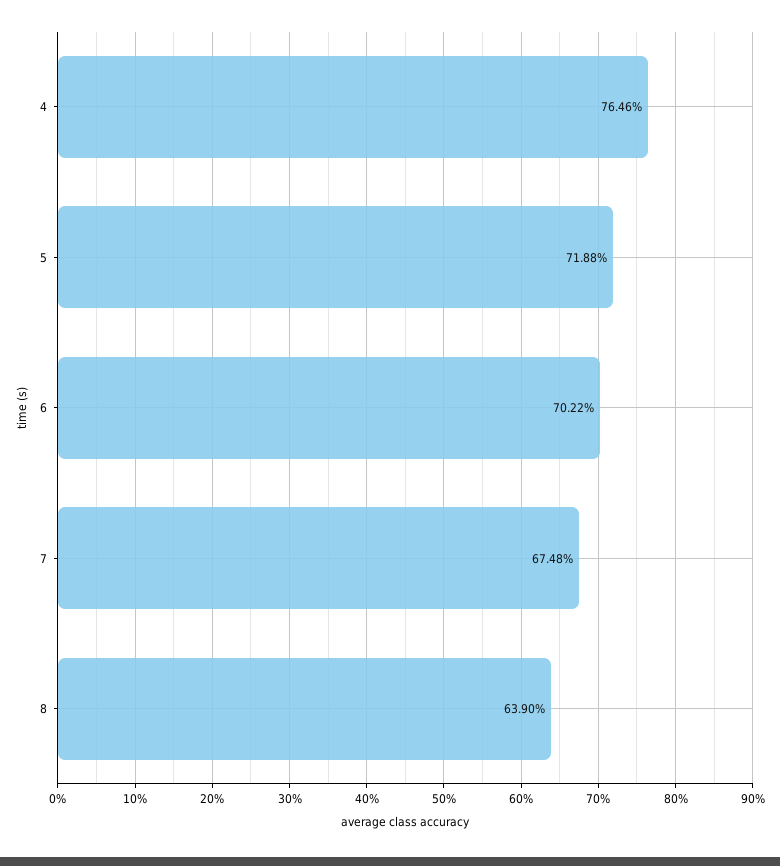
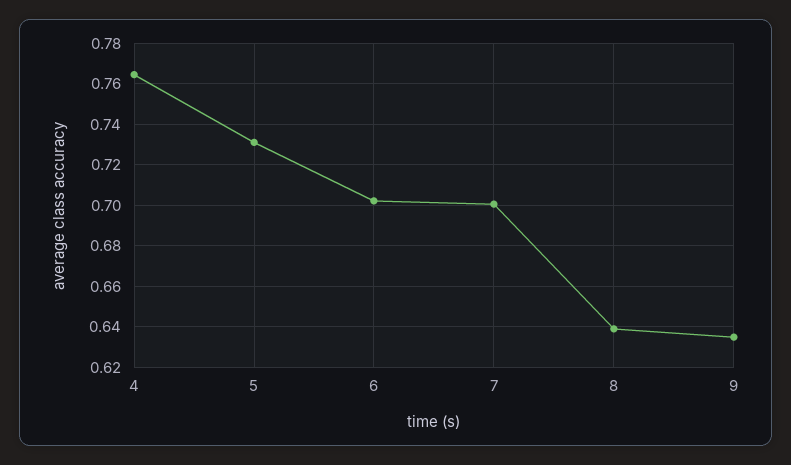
  {
    "4": 0.7646,
-   "5": 0.7188,
+   "5": 0.73,
    "6": 0.7022,
-   "7": 0.6748,
+   "7": 0.7,
-   "8": 0.639
+   "8": 0.639,
+   "9": 0.635
  }

